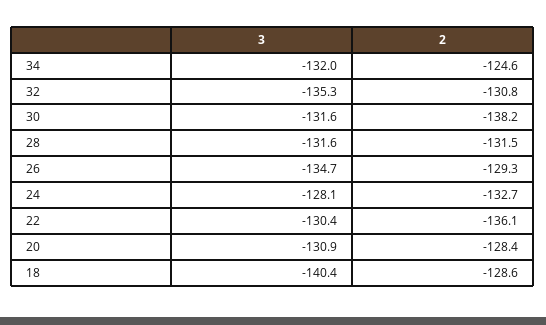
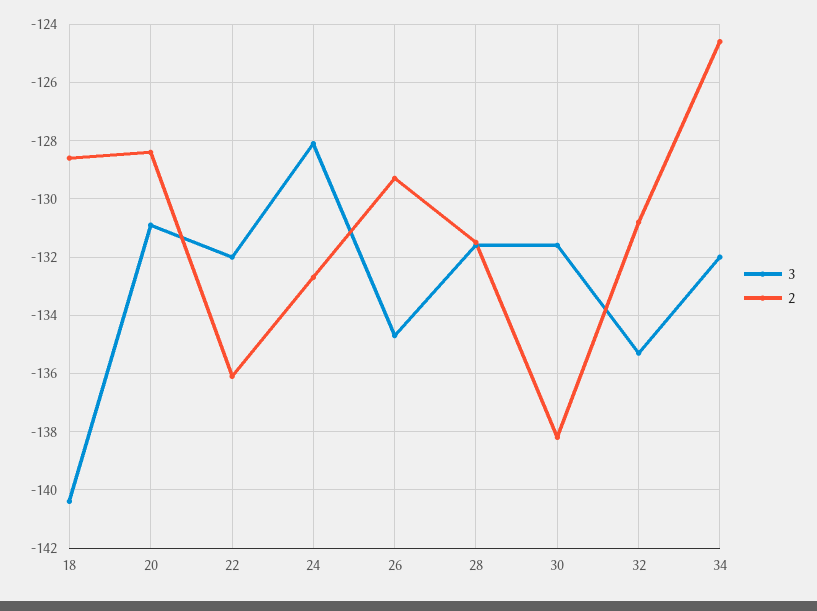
  {
    "3": {
      "34": -132,
      "32": -135.3,
      "30": -131.6,
      "28": -131.6,
      "26": -134.7,
      "24": -128.1,
-     "22": -130.4,
+     "22": -132,
      "20": -130.9,
      "18": -140.4
    },
    "2": {
      "34": -124.6,
      "32": -130.8,
      "30": -138.2,
      "28": -131.5,
      "26": -129.3,
      "24": -132.7,
      "22": -136.1,
      "20": -128.4,
      "18": -128.6
    }
  }

